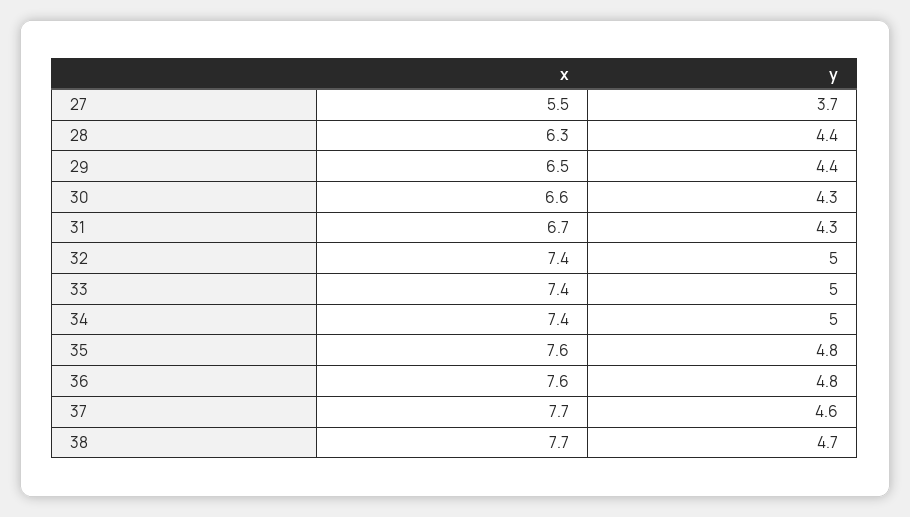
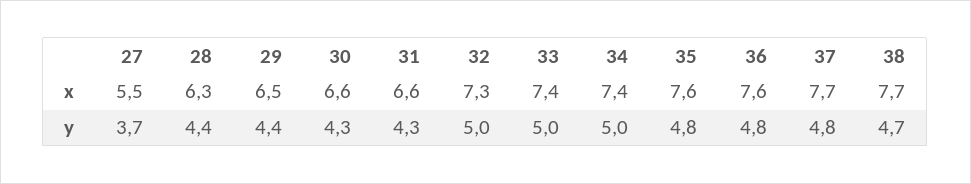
  {
    "x": {
      "27": 5.5,
      "28": 6.3,
      "29": 6.5,
      "30": 6.6,
-     "31": 6.7,
+     "31": 6.6,
-     "32": 7.4,
+     "32": 7.3,
      "33": 7.4,
      "34": 7.4,
      "35": 7.6,
      "36": 7.6,
      "37": 7.7,
      "38": 7.7
    },
    "y": {
      "27": 3.7,
      "28": 4.4,
      "29": 4.4,
      "30": 4.3,
      "31": 4.3,
      "32": 5,
      "33": 5,
      "34": 5,
      "35": 4.8,
      "36": 4.8,
-     "37": 4.6,
+     "37": 4.8,
      "38": 4.7
    }
  }

